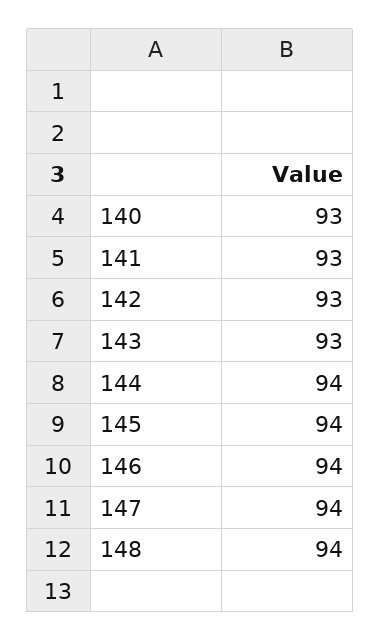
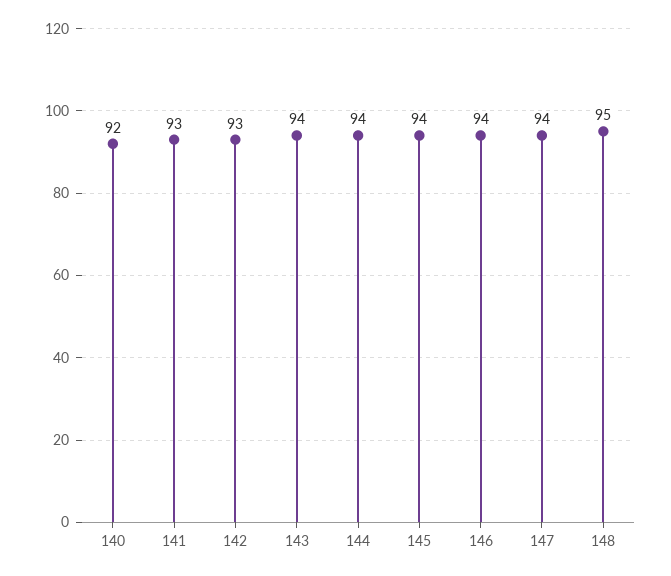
  {
-   "140": 93,
+   "140": 92,
    "141": 93,
    "142": 93,
-   "143": 93,
+   "143": 94,
    "144": 94,
    "145": 94,
    "146": 94,
    "147": 94,
-   "148": 94
+   "148": 95
  }

